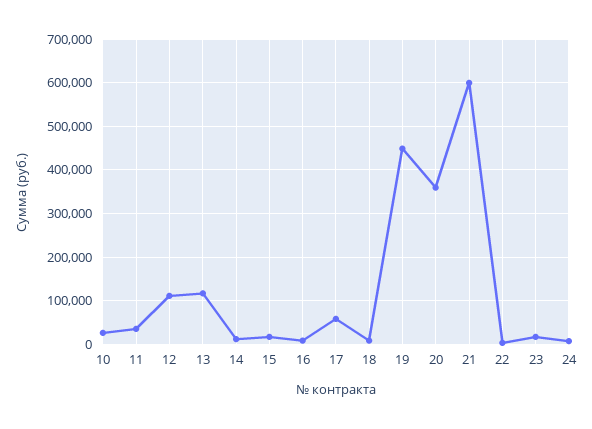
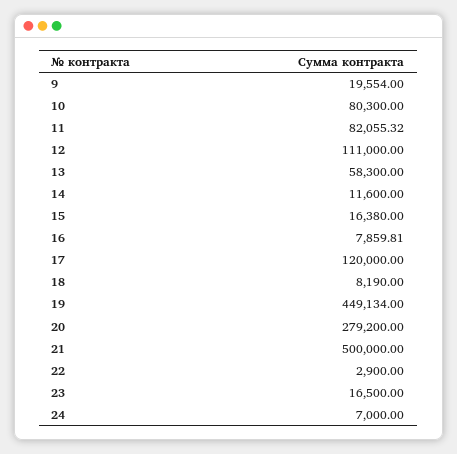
  {
-   "10": 20000,
+   "10": 80300,
-   "11": 40000,
+   "11": 82055.32,
    "12": 111000,
-   "13": 120000,
+   "13": 58300,
    "14": 11600,
    "15": 16380,
    "16": 7859.81,
-   "17": 60000,
+   "17": 120000,
    "18": 8190,
    "19": 449134,
-   "20": 360000,
+   "20": 279200,
-   "21": 600000,
+   "21": 500000,
    "22": 2900,
    "23": 16500,
-   "24": 7000
+   "24": 7000,
+   "9": 19554
  }

